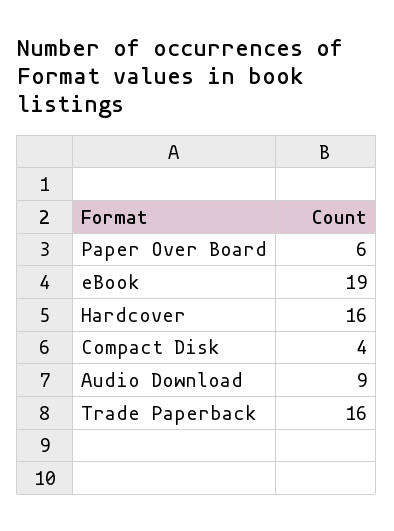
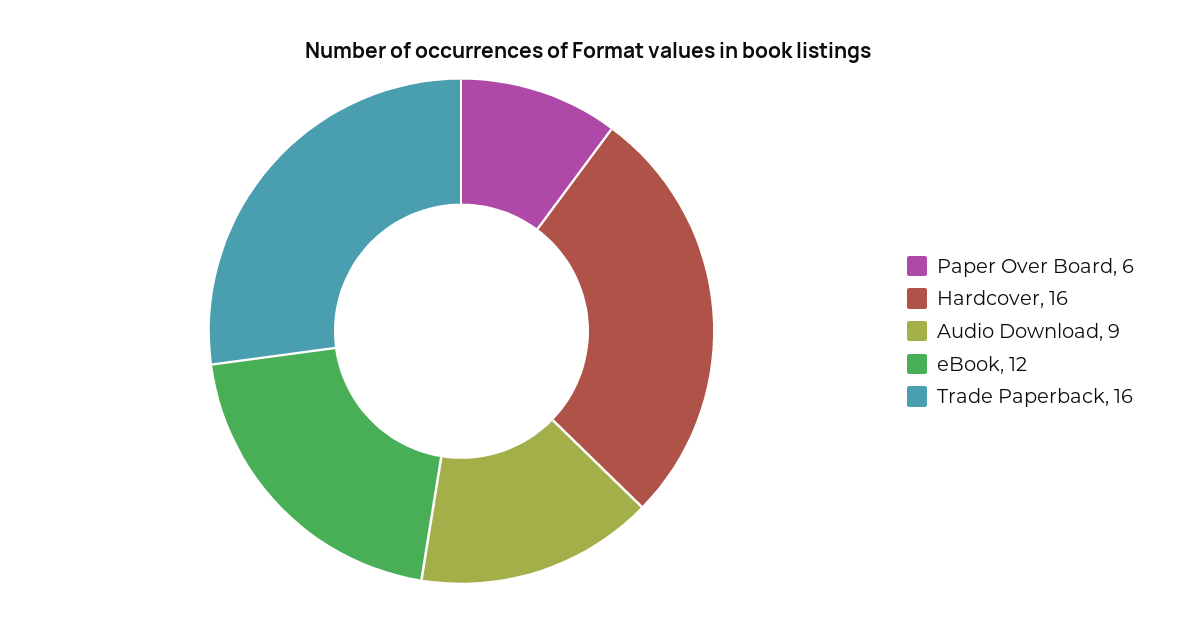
  {
    "Paper Over Board": 6,
-   "eBook": 19,
+   "eBook": 12,
    "Hardcover": 16,
-   "Compact Disk": 4,
    "Audio Download": 9,
    "Trade Paperback": 16
  }

